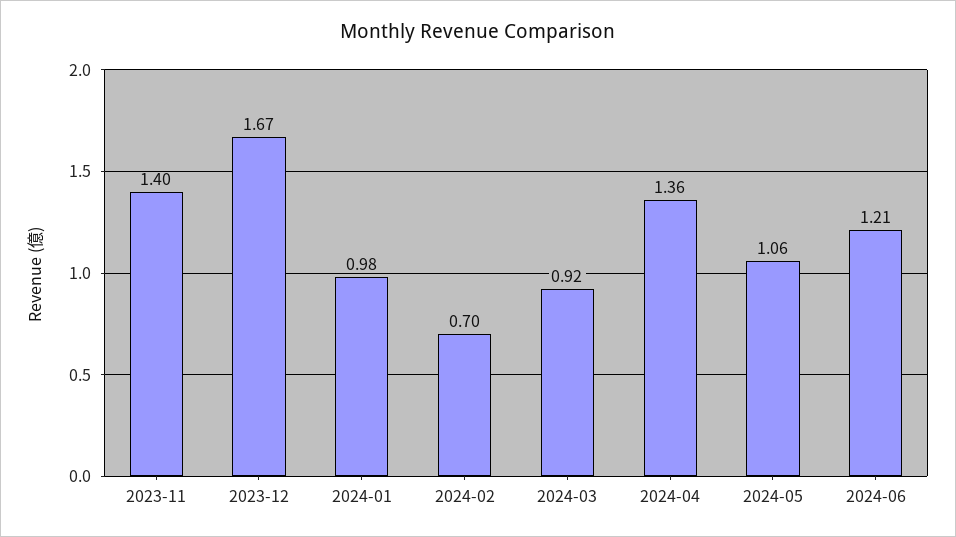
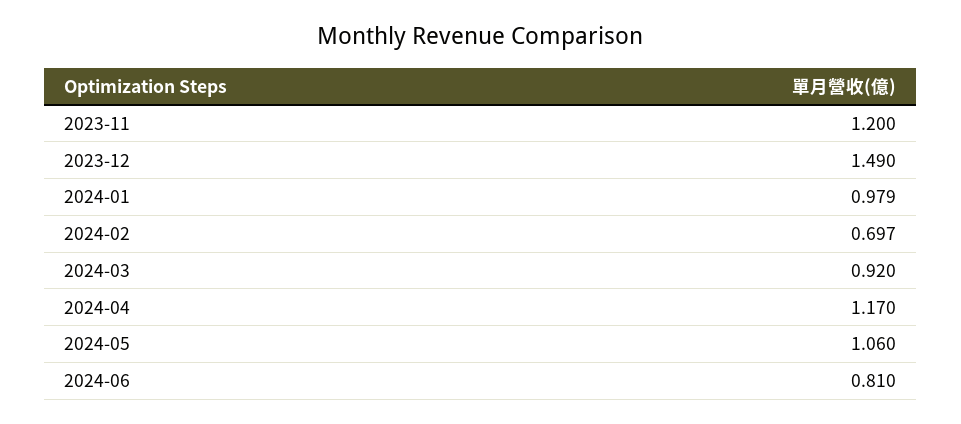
  {
-   "2023-11": 1.4,
+   "2023-11": 1.2,
-   "2023-12": 1.67,
+   "2023-12": 1.49,
    "2024-01": 0.979,
    "2024-02": 0.697,
    "2024-03": 0.92,
-   "2024-04": 1.36,
+   "2024-04": 1.17,
    "2024-05": 1.06,
-   "2024-06": 1.21
+   "2024-06": 0.81
  }

